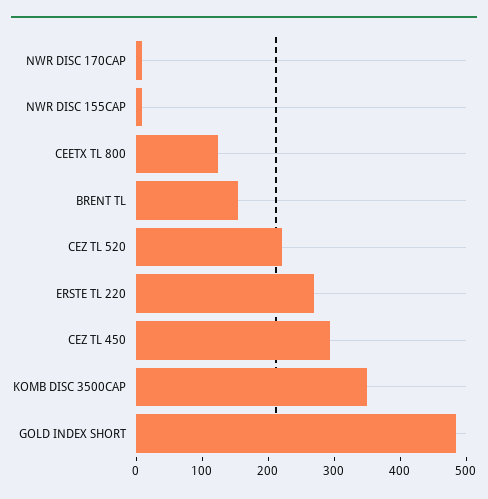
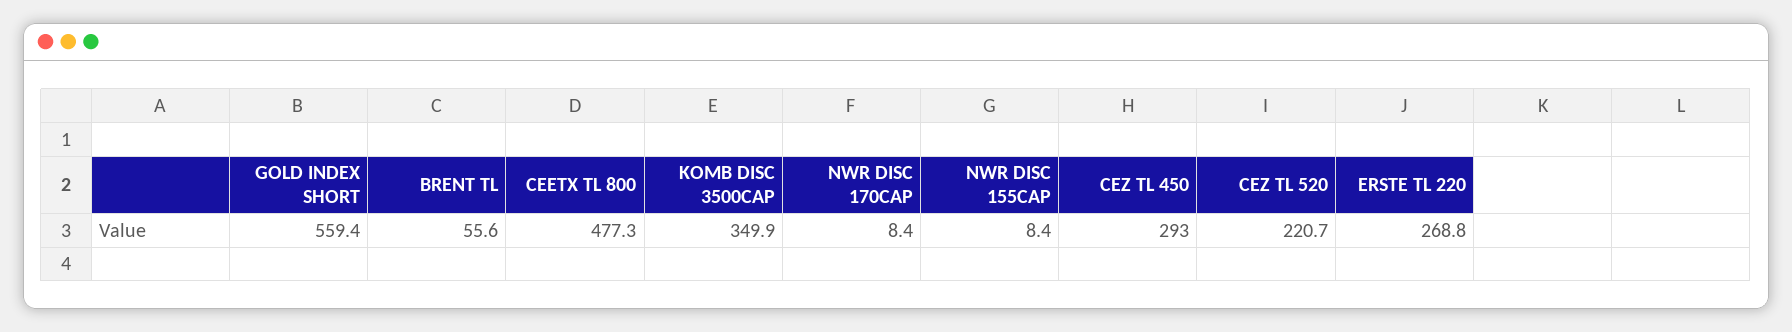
  {
    "NWR DISC 170CAP": 8.4,
    "NWR DISC 155CAP": 8.4,
-   "CEETX TL 800": 120,
+   "CEETX TL 800": 477.3,
-   "BRENT TL": 160,
+   "BRENT TL": 55.6,
    "CEZ TL 520": 220.7,
    "ERSTE TL 220": 268.8,
    "CEZ TL 450": 293,
    "KOMB DISC 3500CAP": 349.9,
-   "GOLD INDEX SHORT": 480
+   "GOLD INDEX SHORT": 559.4
  }

